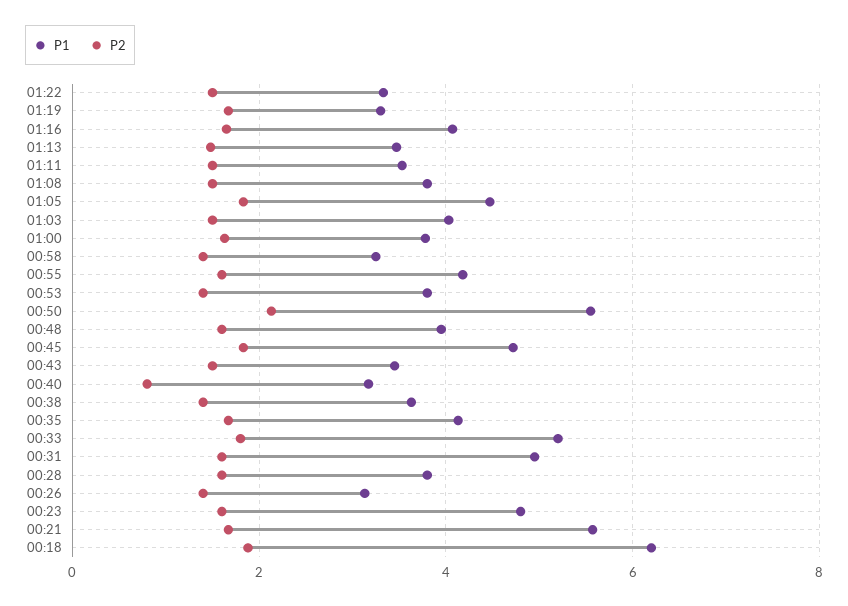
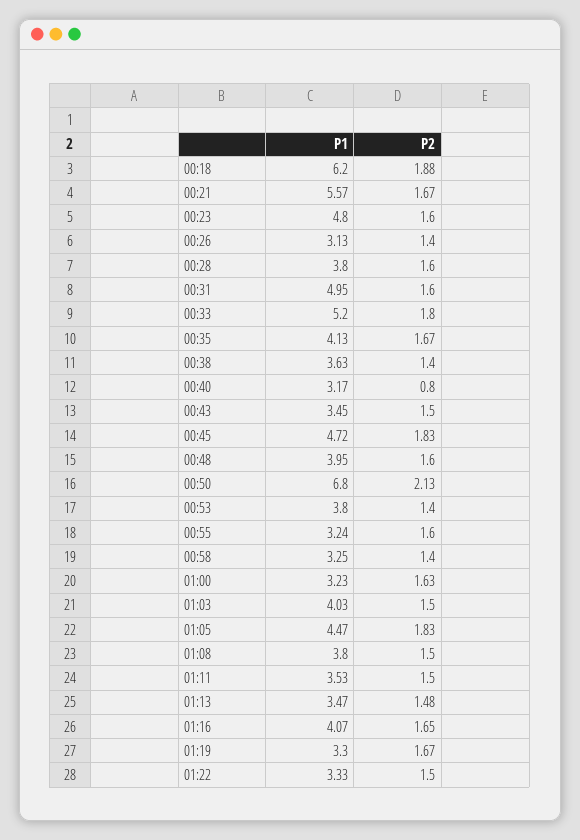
  {
    "P1": {
      "01:22": 3.33,
      "01:19": 3.3,
      "01:16": 4.07,
      "01:13": 3.47,
      "01:11": 3.53,
      "01:08": 3.8,
      "01:05": 4.47,
      "01:03": 4.03,
-     "01:00": 3.8,
+     "01:00": 3.23,
      "00:58": 3.25,
-     "00:55": 4.2,
+     "00:55": 3.24,
      "00:53": 3.8,
-     "00:50": 5.6,
+     "00:50": 6.8,
      "00:48": 3.95,
      "00:45": 4.72,
      "00:43": 3.45,
      "00:40": 3.17,
      "00:38": 3.63,
      "00:35": 4.13,
      "00:33": 5.2,
      "00:31": 4.95,
      "00:28": 3.8,
      "00:26": 3.13,
      "00:23": 4.8,
      "00:21": 5.57,
      "00:18": 6.2
    },
    "P2": {
      "01:22": 1.5,
      "01:19": 1.67,
      "01:16": 1.65,
      "01:13": 1.48,
      "01:11": 1.5,
      "01:08": 1.5,
      "01:05": 1.83,
      "01:03": 1.5,
      "01:00": 1.63,
      "00:58": 1.4,
      "00:55": 1.6,
      "00:53": 1.4,
      "00:50": 2.13,
      "00:48": 1.6,
      "00:45": 1.83,
      "00:43": 1.5,
      "00:40": 0.8,
      "00:38": 1.4,
      "00:35": 1.67,
      "00:33": 1.8,
      "00:31": 1.6,
      "00:28": 1.6,
      "00:26": 1.4,
      "00:23": 1.6,
      "00:21": 1.67,
      "00:18": 1.88
    }
  }

